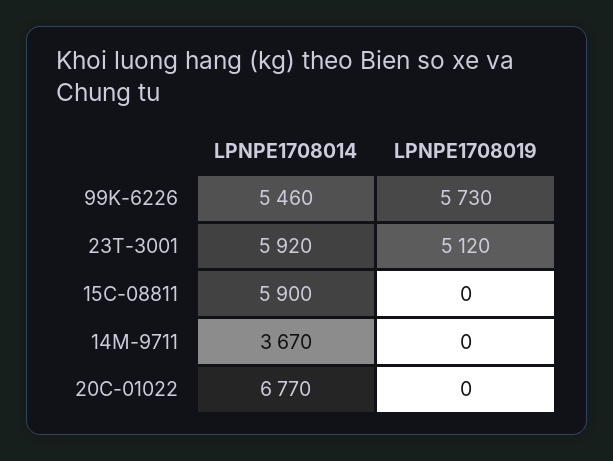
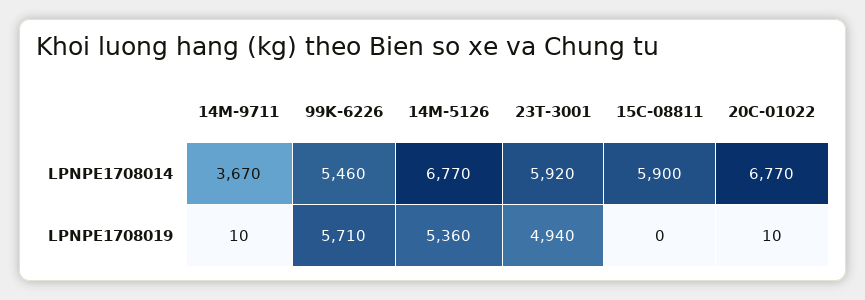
  {
    "LPNPE1708014": {
      "99K-6226": 5460,
      "23T-3001": 5920,
      "15C-08811": 5900,
      "14M-9711": 3670,
-     "20C-01022": 6770
+     "20C-01022": 6770,
+     "14M-5126": 6770
    },
    "LPNPE1708019": {
-     "99K-6226": 5730,
+     "99K-6226": 5710,
-     "23T-3001": 5120,
+     "23T-3001": 4940,
      "15C-08811": 0,
-     "14M-9711": 0,
+     "14M-9711": 10,
-     "20C-01022": 0
+     "20C-01022": 10,
+     "14M-5126": 5360
    }
  }

